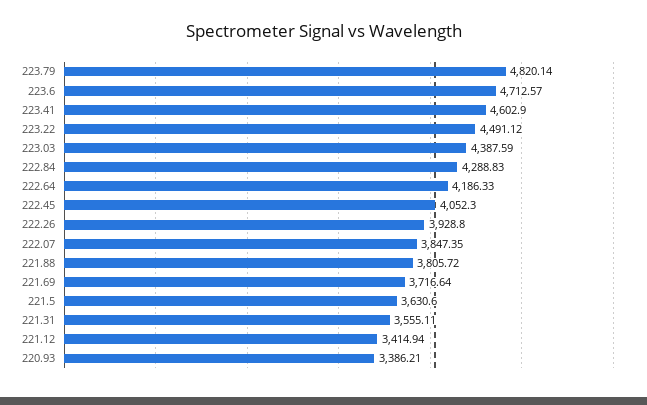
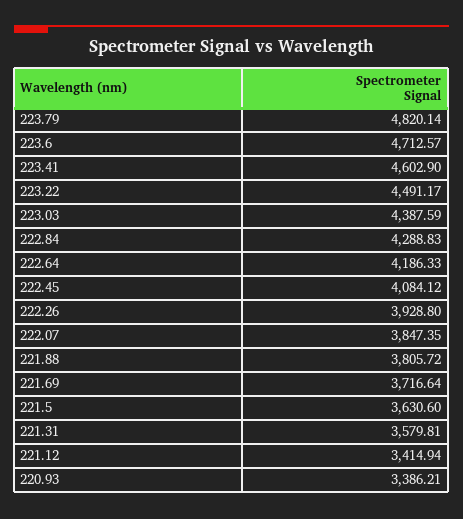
  {
    "223.79": 4820.14,
    "223.6": 4712.57,
    "223.41": 4602.9,
-   "223.22": 4491.12,
+   "223.22": 4491.17,
    "223.03": 4387.59,
    "222.84": 4288.83,
    "222.64": 4186.33,
-   "222.45": 4052.3,
+   "222.45": 4084.12,
    "222.26": 3928.8,
    "222.07": 3847.35,
    "221.88": 3805.72,
    "221.69": 3716.64,
    "221.5": 3630.6,
-   "221.31": 3555.11,
+   "221.31": 3579.81,
    "221.12": 3414.94,
    "220.93": 3386.21
  }

